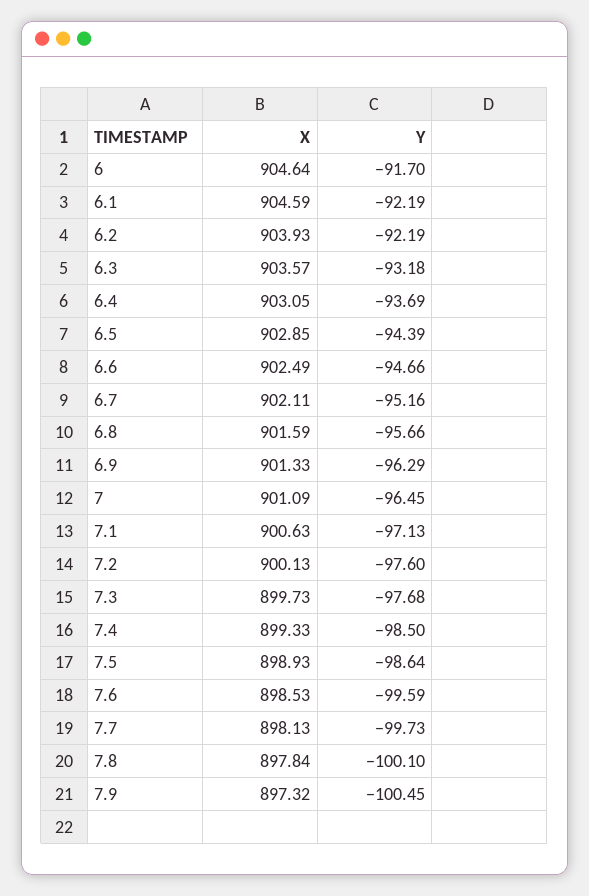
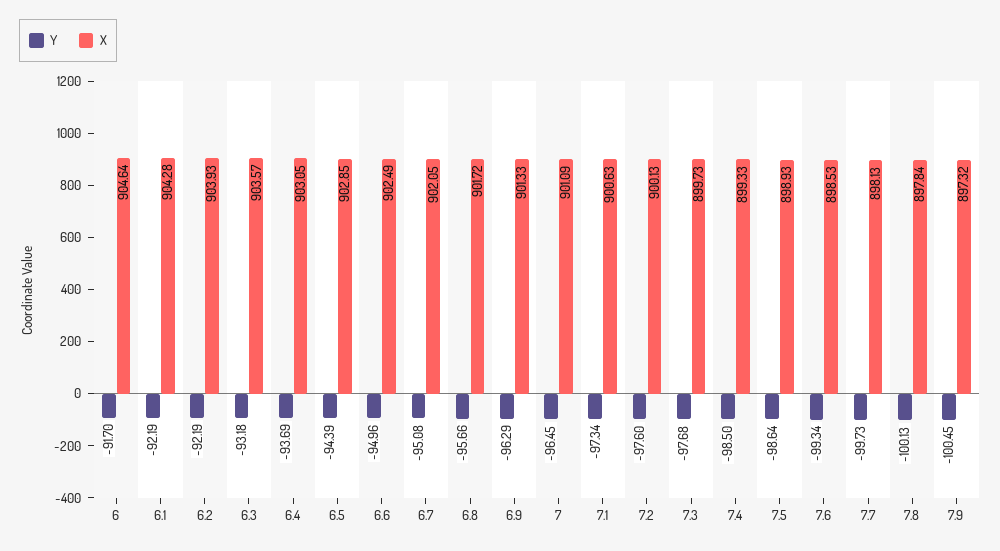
  {
    "X": {
      "6": 904.64,
-     "6.1": 904.59,
+     "6.1": 904.28,
      "6.2": 903.93,
      "6.3": 903.57,
      "6.4": 903.05,
      "6.5": 902.85,
      "6.6": 902.49,
-     "6.7": 902.11,
+     "6.7": 902.05,
-     "6.8": 901.59,
+     "6.8": 901.72,
      "6.9": 901.33,
      "7": 901.09,
      "7.1": 900.63,
      "7.2": 900.13,
      "7.3": 899.73,
      "7.4": 899.33,
      "7.5": 898.93,
      "7.6": 898.53,
      "7.7": 898.13,
      "7.8": 897.84,
      "7.9": 897.32
    },
    "Y": {
      "6": -91.7,
      "6.1": -92.19,
      "6.2": -92.19,
      "6.3": -93.18,
      "6.4": -93.69,
      "6.5": -94.39,
-     "6.6": -94.66,
+     "6.6": -94.96,
-     "6.7": -95.16,
+     "6.7": -95.08,
      "6.8": -95.66,
      "6.9": -96.29,
      "7": -96.45,
-     "7.1": -97.13,
+     "7.1": -97.34,
      "7.2": -97.6,
      "7.3": -97.68,
      "7.4": -98.5,
      "7.5": -98.64,
-     "7.6": -99.59,
+     "7.6": -99.34,
      "7.7": -99.73,
-     "7.8": -100.1,
+     "7.8": -100.13,
      "7.9": -100.45
    }
  }

